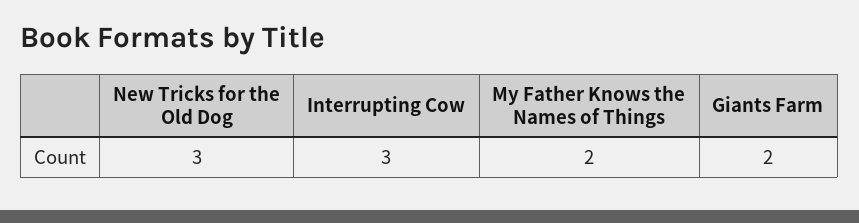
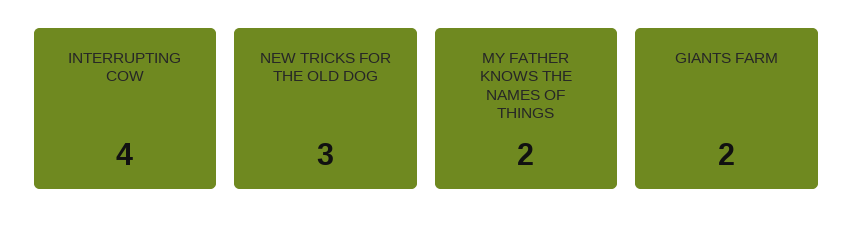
  {
    "New Tricks for the Old Dog": 3,
-   "Interrupting Cow": 3,
+   "Interrupting Cow": 4,
    "My Father Knows the Names of Things": 2,
    "Giants Farm": 2
  }

